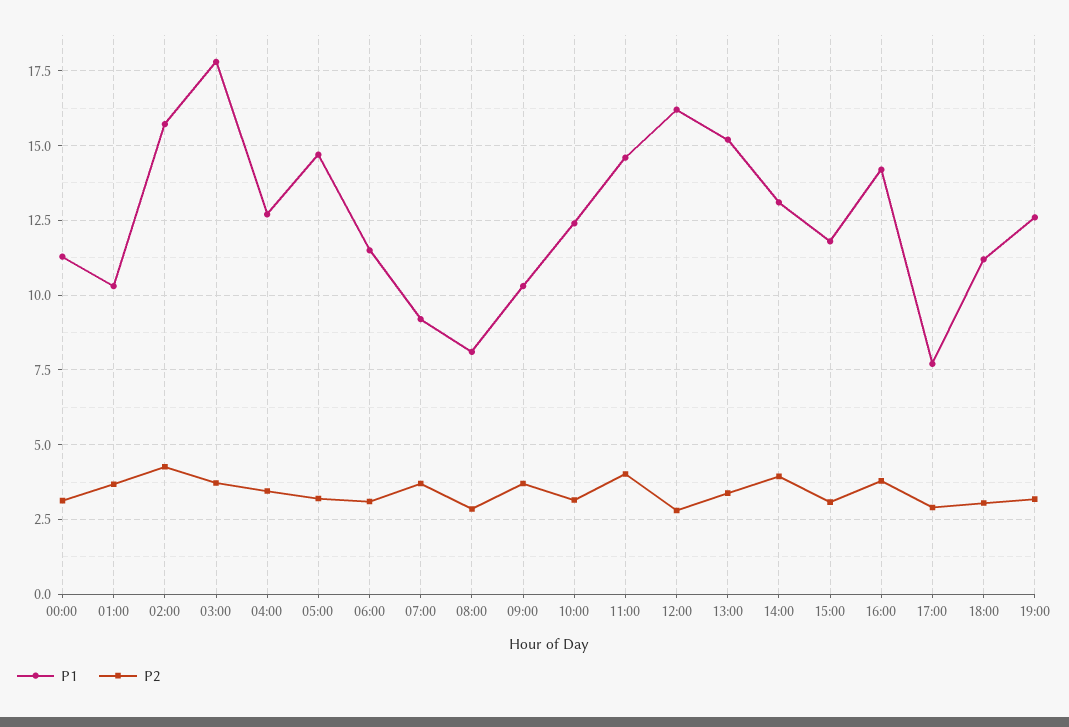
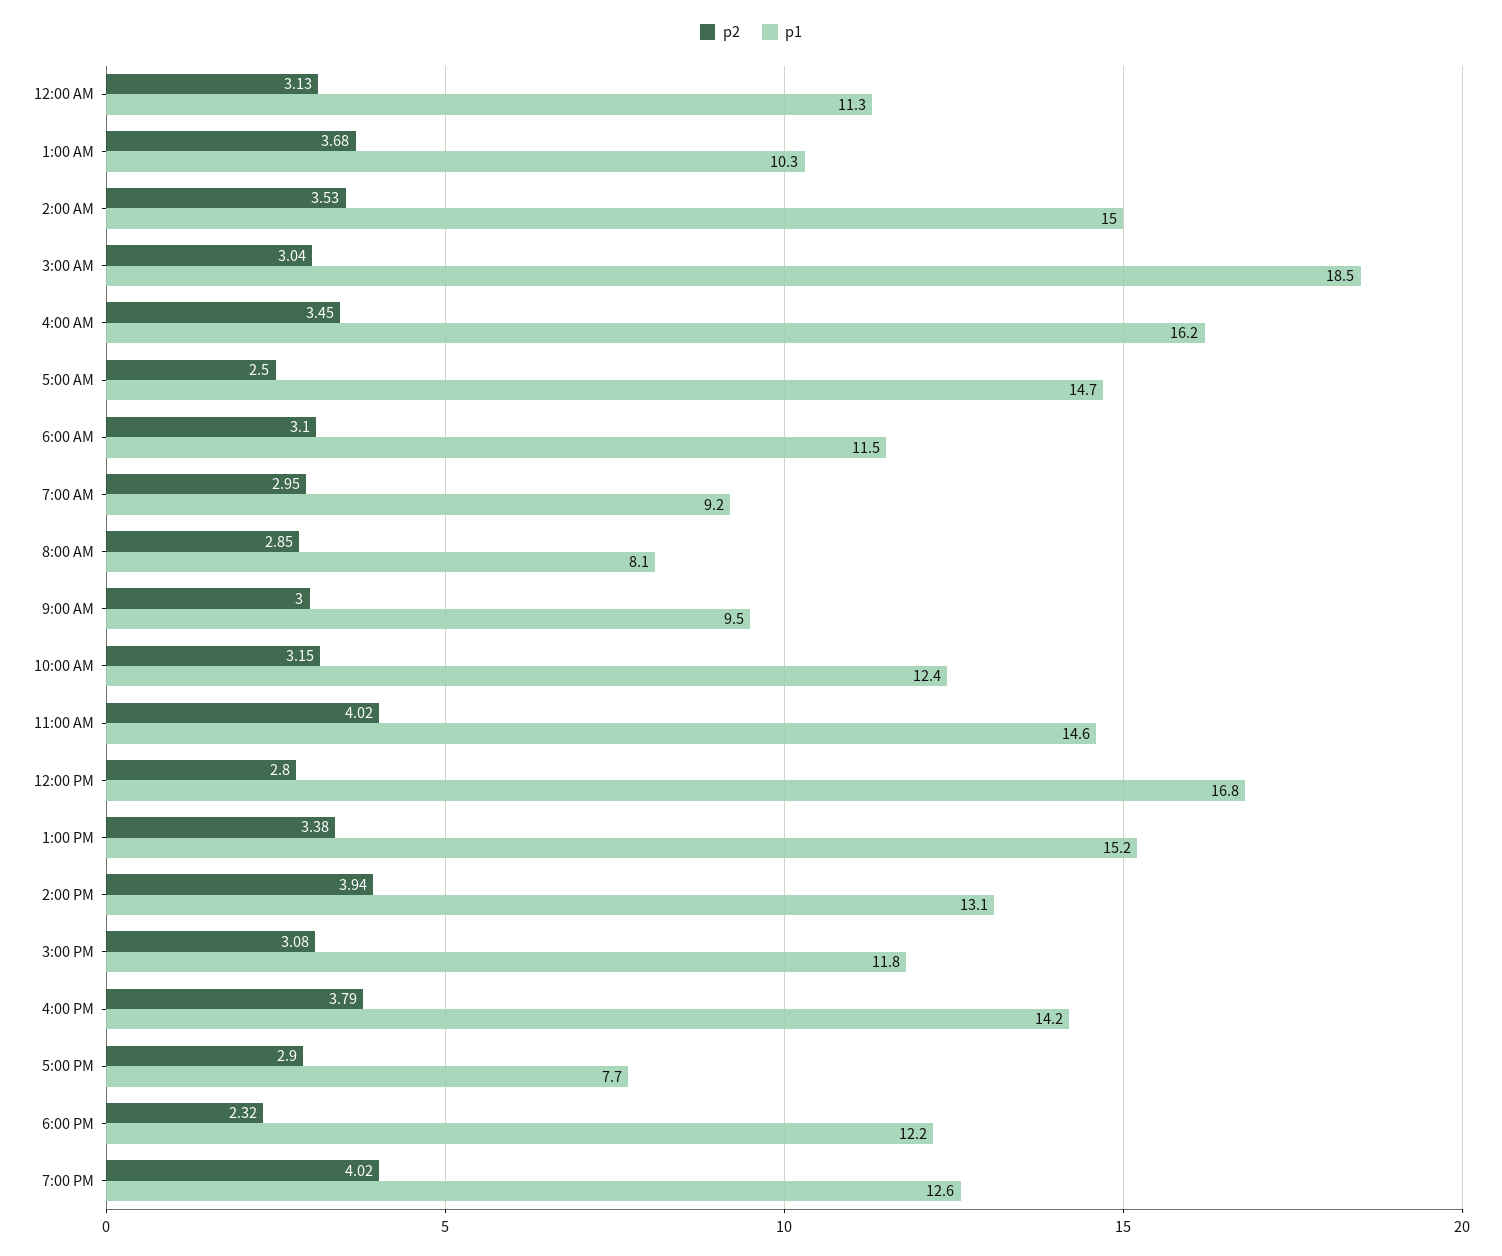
  {
    "P1": {
      "00:00": 11.3,
      "01:00": 10.3,
-     "02:00": 15.75,
+     "02:00": 15,
-     "03:00": 17.75,
+     "03:00": 18.5,
-     "04:00": 12.75,
+     "04:00": 16.2,
      "05:00": 14.7,
      "06:00": 11.5,
      "07:00": 9.2,
      "08:00": 8.1,
-     "09:00": 10.25,
+     "09:00": 9.5,
      "10:00": 12.4,
      "11:00": 14.6,
-     "12:00": 16.25,
+     "12:00": 16.8,
      "13:00": 15.2,
      "14:00": 13.1,
      "15:00": 11.8,
      "16:00": 14.2,
      "17:00": 7.7,
-     "18:00": 11.25,
+     "18:00": 12.2,
      "19:00": 12.6
    },
    "P2": {
      "00:00": 3.13,
      "01:00": 3.68,
-     "02:00": 4.25,
+     "02:00": 3.53,
-     "03:00": 3.75,
+     "03:00": 3.04,
      "04:00": 3.45,
-     "05:00": 3.25,
+     "05:00": 2.5,
      "06:00": 3.1,
-     "07:00": 3.75,
+     "07:00": 2.95,
      "08:00": 2.85,
-     "09:00": 3.75,
+     "09:00": 3,
      "10:00": 3.15,
      "11:00": 4.02,
      "12:00": 2.8,
      "13:00": 3.38,
      "14:00": 3.94,
      "15:00": 3.08,
      "16:00": 3.79,
      "17:00": 2.9,
-     "18:00": 3,
+     "18:00": 2.32,
-     "19:00": 3.25
+     "19:00": 4.02
    }
  }

